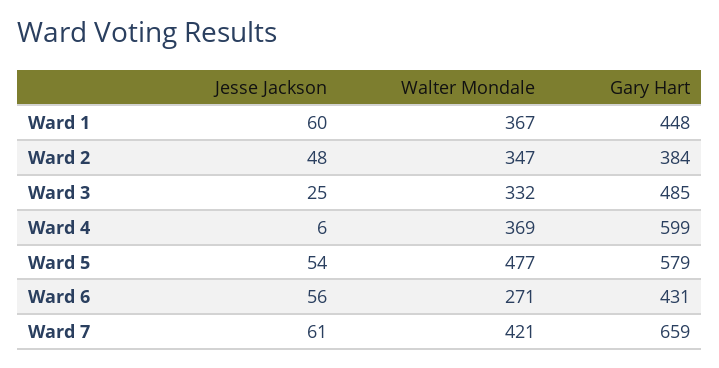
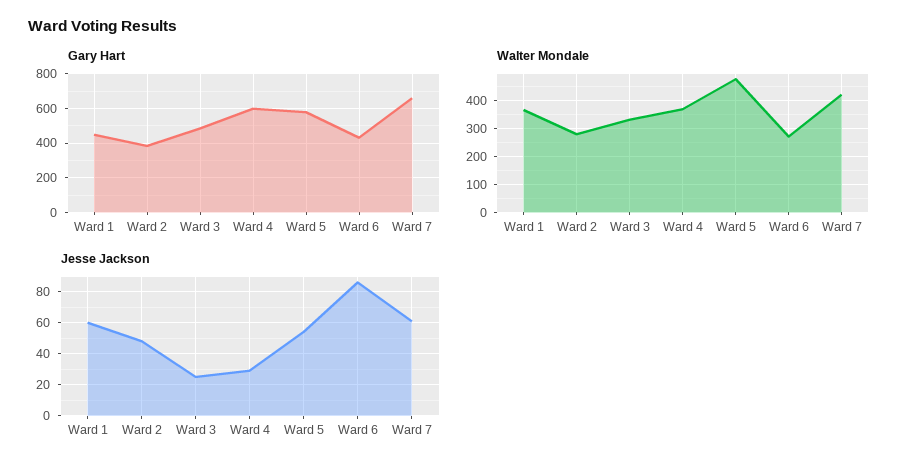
  {
    "Jesse Jackson": {
      "Ward 1": 60,
      "Ward 2": 48,
      "Ward 3": 25,
-     "Ward 4": 6,
+     "Ward 4": 30,
      "Ward 5": 54,
-     "Ward 6": 56,
+     "Ward 6": 85,
      "Ward 7": 61
    },
    "Walter Mondale": {
      "Ward 1": 367,
-     "Ward 2": 347,
+     "Ward 2": 275,
      "Ward 3": 332,
      "Ward 4": 369,
      "Ward 5": 477,
      "Ward 6": 271,
      "Ward 7": 421
    },
    "Gary Hart": {
      "Ward 1": 448,
      "Ward 2": 384,
      "Ward 3": 485,
      "Ward 4": 599,
      "Ward 5": 579,
      "Ward 6": 431,
      "Ward 7": 659
    }
  }

